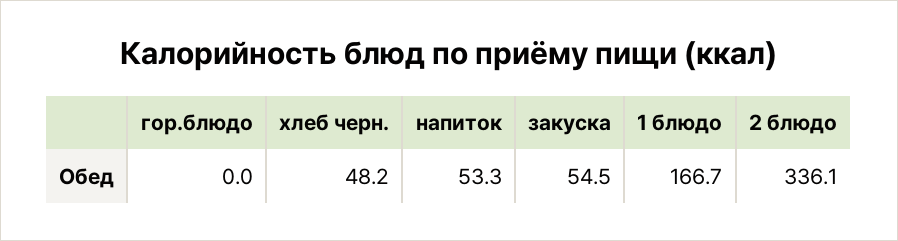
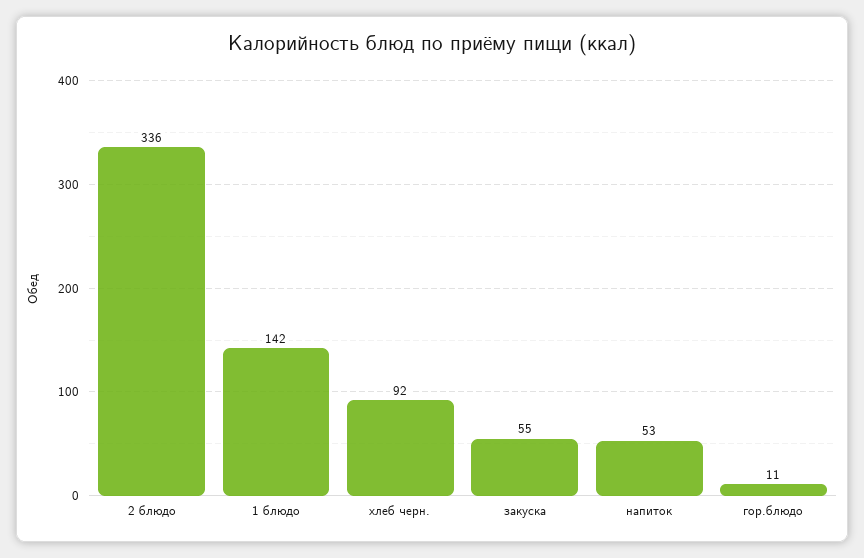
  {
-   "гор.блюдо": 0,
+   "гор.блюдо": 11,
-   "хлеб черн.": 48.2,
+   "хлеб черн.": 92,
    "напиток": 53.3,
    "закуска": 54.5,
-   "1 блюдо": 166.7,
+   "1 блюдо": 142,
    "2 блюдо": 336.1
  }

